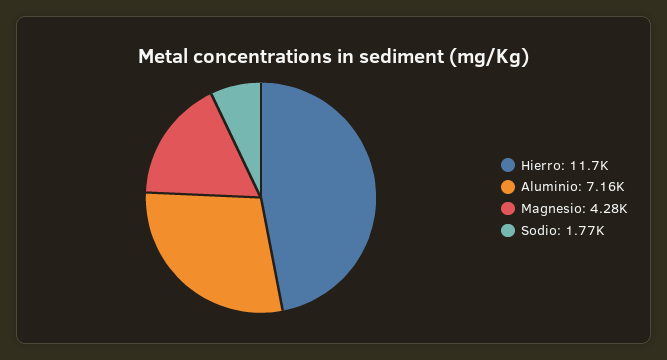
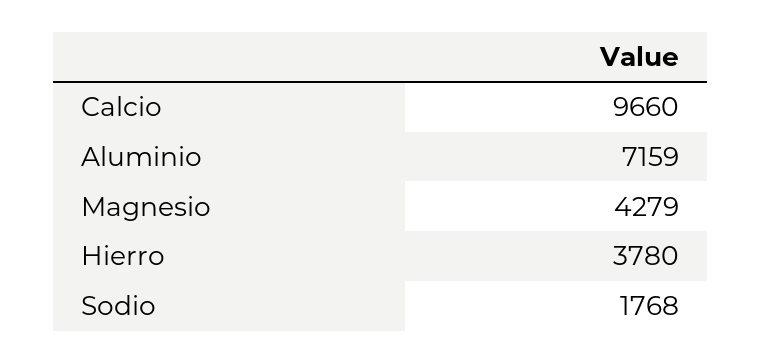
  {
-   "Hierro": 11700,
+   "Hierro": 3780,
    "Aluminio": 7159,
    "Magnesio": 4279,
-   "Sodio": 1768
+   "Sodio": 1768,
+   "Calcio": 9660
  }

